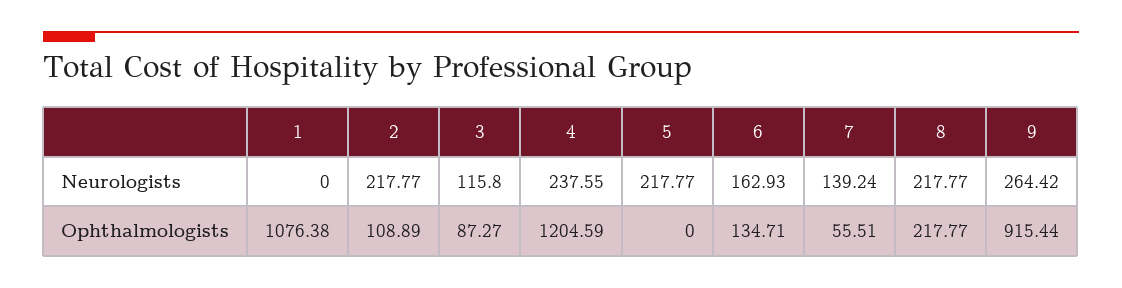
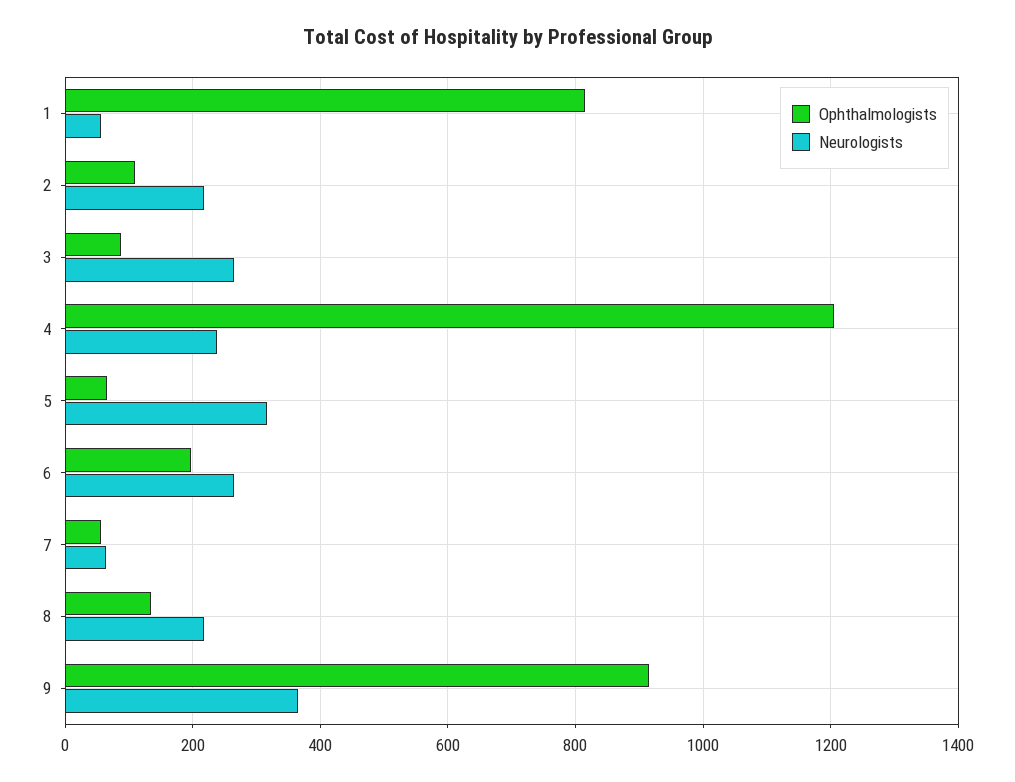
  {
    "Neurologists": {
-     "1": 0,
+     "1": 60,
      "2": 217.77,
-     "3": 115.8,
+     "3": 260,
      "4": 237.55,
-     "5": 217.77,
+     "5": 320,
-     "6": 162.93,
+     "6": 260,
-     "7": 139.24,
+     "7": 60,
      "8": 217.77,
-     "9": 264.42
+     "9": 360
    },
    "Ophthalmologists": {
-     "1": 1076.38,
+     "1": 820,
      "2": 108.89,
      "3": 87.27,
      "4": 1204.59,
-     "5": 0,
+     "5": 60,
-     "6": 134.71,
+     "6": 200,
      "7": 55.51,
-     "8": 217.77,
+     "8": 140,
      "9": 915.44
    }
  }

